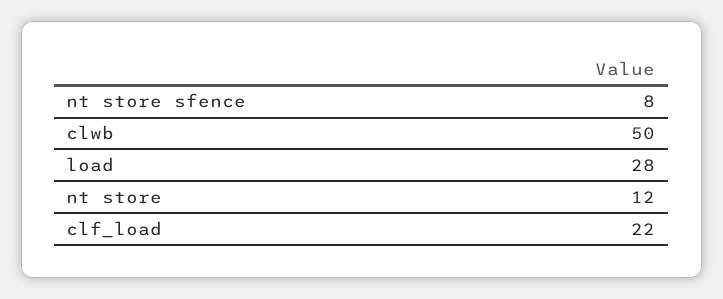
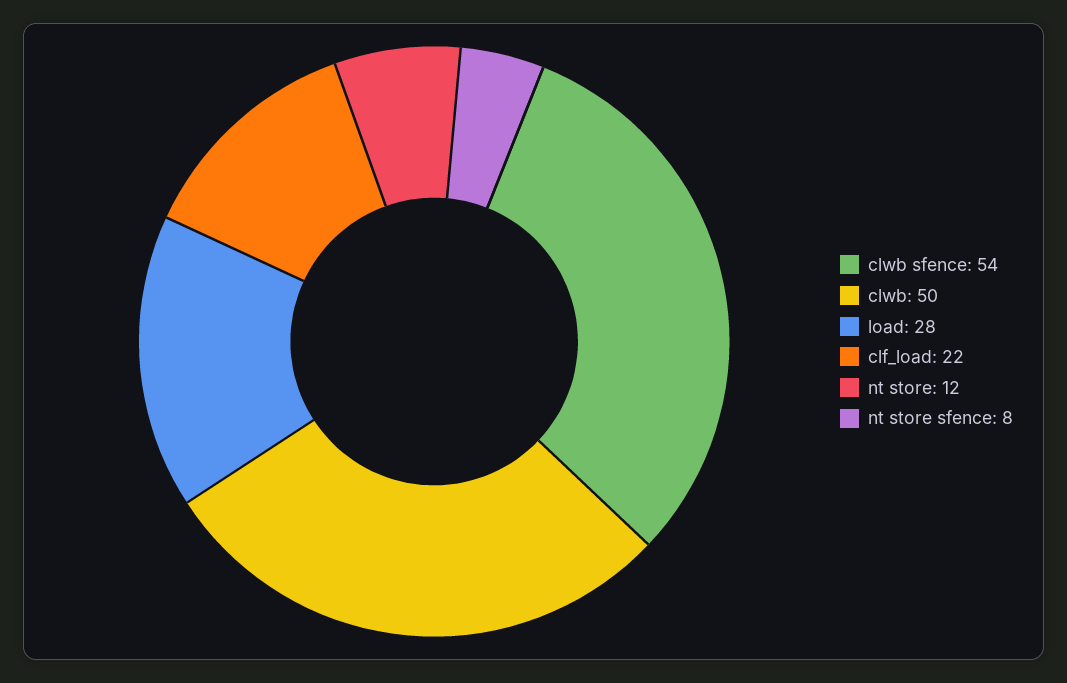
  {
    "nt store sfence": 8,
    "clwb": 50,
    "load": 28,
    "nt store": 12,
-   "clf_load": 22
+   "clf_load": 22,
+   "clwb sfence": 54
  }

